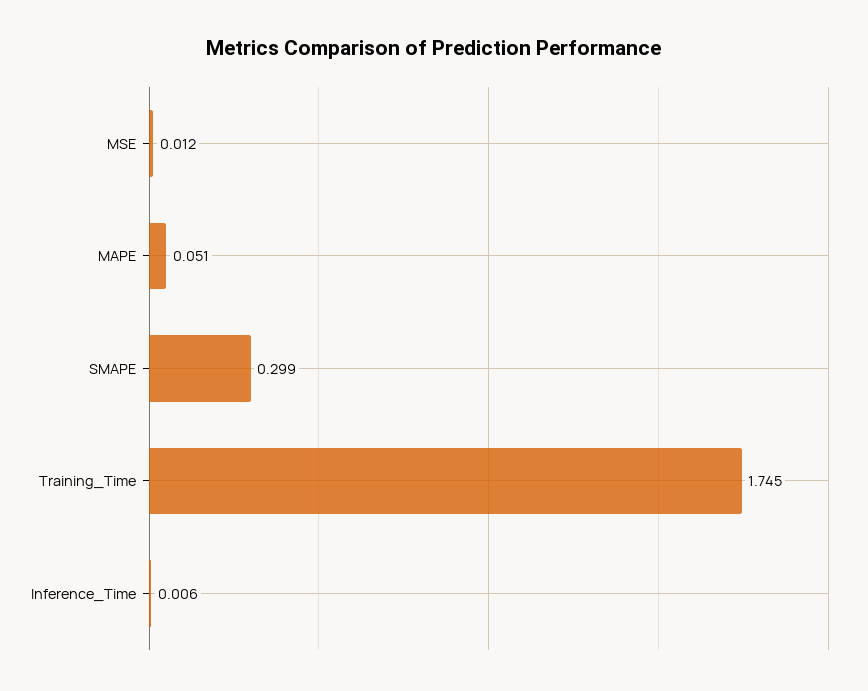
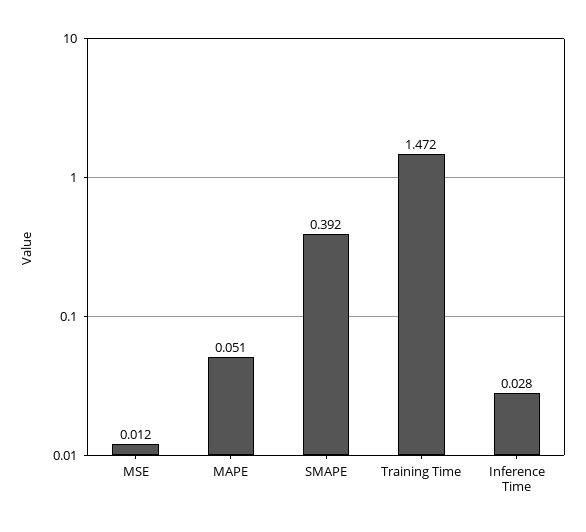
  {
    "MSE": 0.012,
    "MAPE": 0.051,
-   "SMAPE": 0.299,
+   "SMAPE": 0.392,
-   "Training_Time": 1.745,
+   "Training_Time": 1.472,
-   "Inference_Time": 0.006
+   "Inference_Time": 0.028
  }

